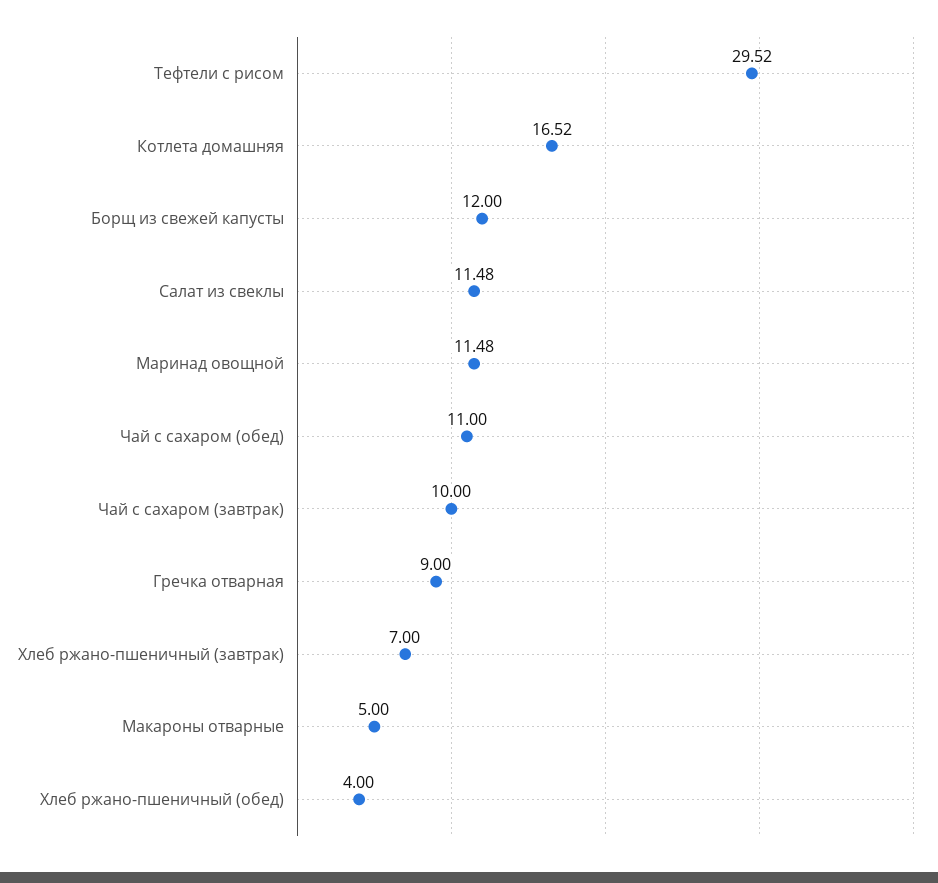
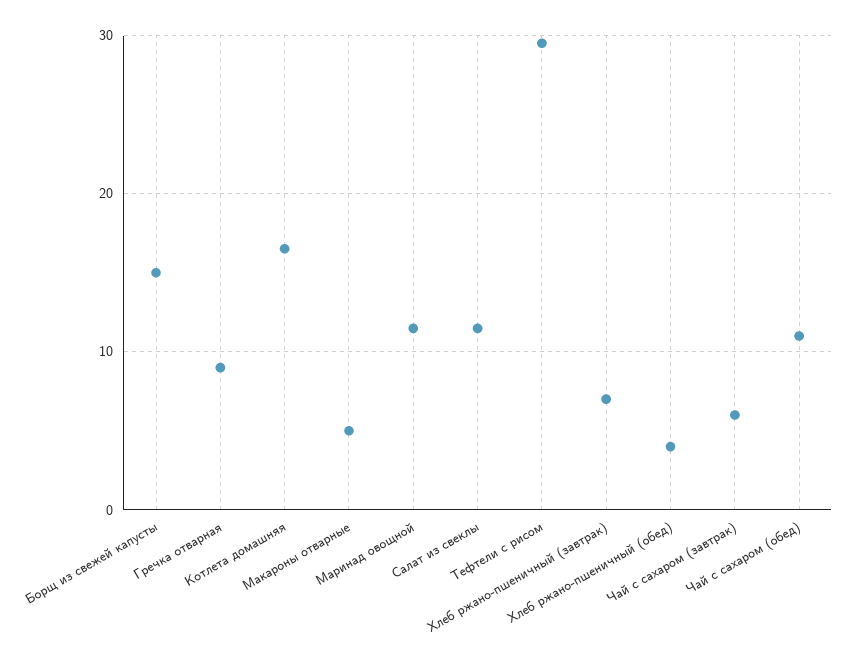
  {
    "Тефтели с рисом": 29.52,
    "Котлета домашняя": 16.52,
-   "Борщ из свежей капусты": 12,
+   "Борщ из свежей капусты": 15,
    "Салат из свеклы": 11.48,
    "Маринад овощной": 11.48,
    "Чай с сахаром (обед)": 11,
-   "Чай с сахаром (завтрак)": 10,
+   "Чай с сахаром (завтрак)": 6,
    "Гречка отварная": 9,
    "Хлеб ржано-пшеничный (завтрак)": 7,
    "Макароны отварные": 5,
    "Хлеб ржано-пшеничный (обед)": 4
  }

